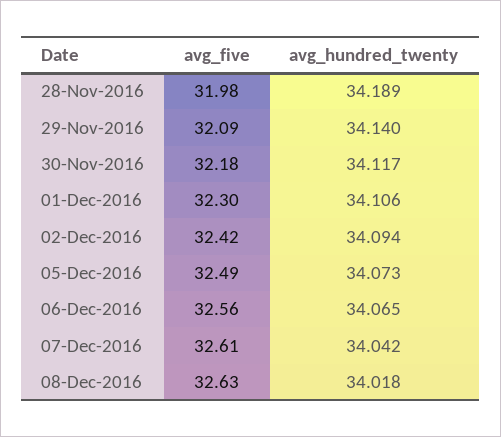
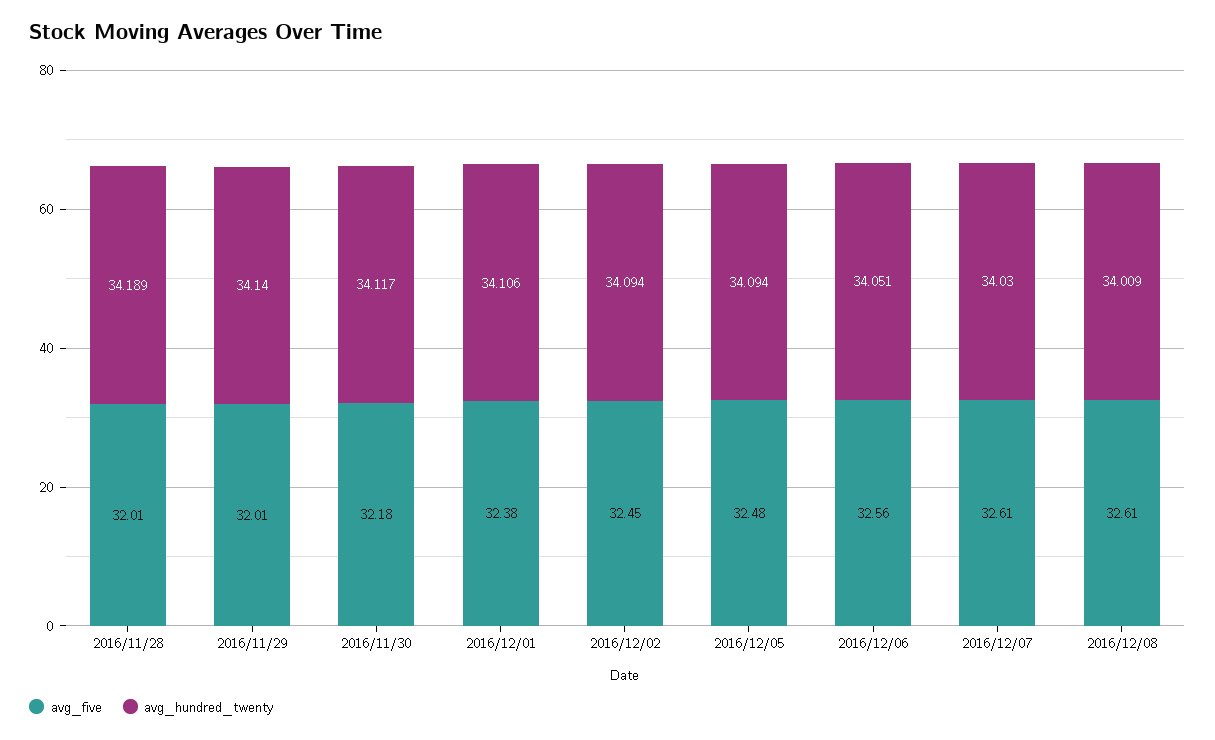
  {
    "avg_five": {
-     "28-Nov-2016": 31.98,
+     "28-Nov-2016": 32.01,
-     "29-Nov-2016": 32.09,
+     "29-Nov-2016": 32.01,
      "30-Nov-2016": 32.18,
-     "01-Dec-2016": 32.3,
+     "01-Dec-2016": 32.38,
-     "02-Dec-2016": 32.42,
+     "02-Dec-2016": 32.45,
-     "05-Dec-2016": 32.49,
+     "05-Dec-2016": 32.48,
      "06-Dec-2016": 32.56,
      "07-Dec-2016": 32.61,
-     "08-Dec-2016": 32.63
+     "08-Dec-2016": 32.61
    },
    "avg_hundred_twenty": {
      "28-Nov-2016": 34.189,
      "29-Nov-2016": 34.14,
      "30-Nov-2016": 34.117,
      "01-Dec-2016": 34.106,
      "02-Dec-2016": 34.094,
-     "05-Dec-2016": 34.073,
+     "05-Dec-2016": 34.094,
-     "06-Dec-2016": 34.065,
+     "06-Dec-2016": 34.051,
-     "07-Dec-2016": 34.042,
+     "07-Dec-2016": 34.03,
-     "08-Dec-2016": 34.018
+     "08-Dec-2016": 34.009
    }
  }

